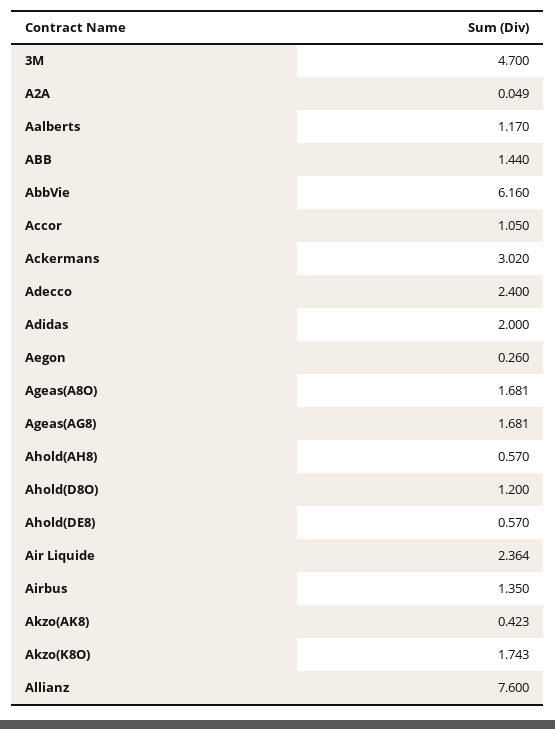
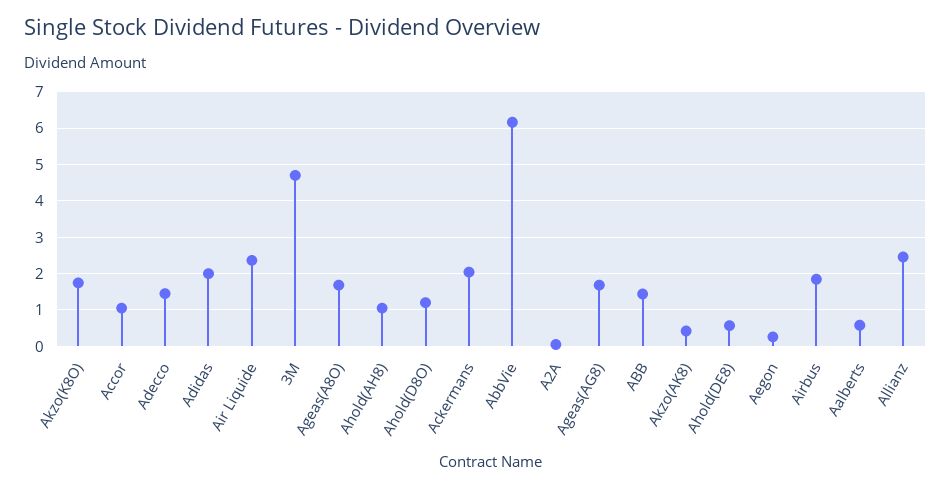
  {
    "3M": 4.7,
    "A2A": 0.049,
-   "Aalberts": 1.17,
+   "Aalberts": 0.6,
    "ABB": 1.44,
    "AbbVie": 6.16,
    "Accor": 1.05,
-   "Ackermans": 3.02,
+   "Ackermans": 2,
-   "Adecco": 2.4,
+   "Adecco": 1.4,
    "Adidas": 2,
    "Aegon": 0.26,
    "Ageas(A8O)": 1.681,
    "Ageas(AG8)": 1.681,
-   "Ahold(AH8)": 0.57,
+   "Ahold(AH8)": 1,
    "Ahold(D8O)": 1.2,
    "Ahold(DE8)": 0.57,
    "Air Liquide": 2.364,
-   "Airbus": 1.35,
+   "Airbus": 1.8,
    "Akzo(AK8)": 0.423,
    "Akzo(K8O)": 1.743,
-   "Allianz": 7.6
+   "Allianz": 2.4
  }

